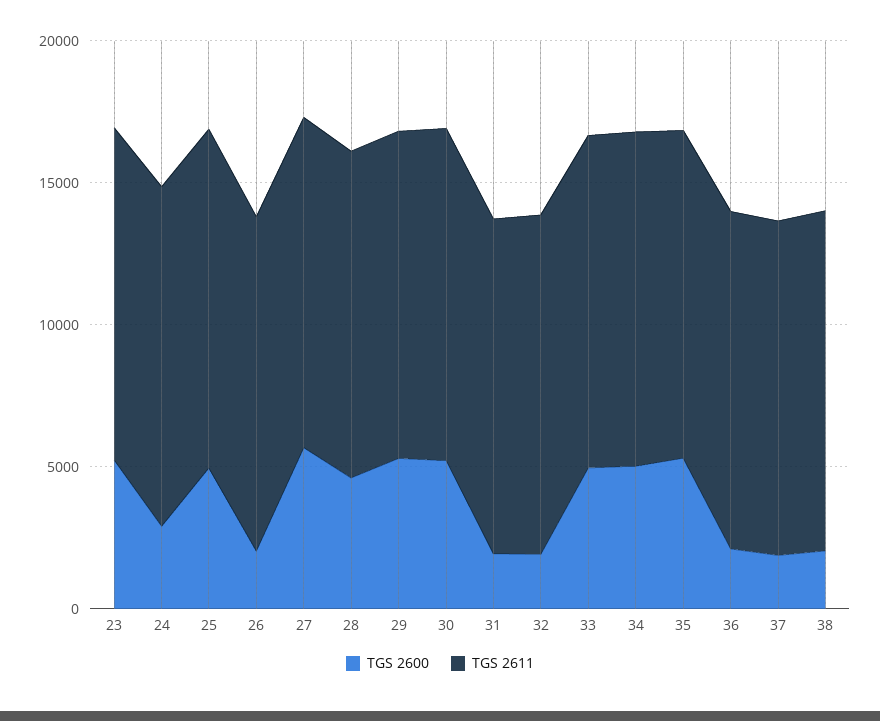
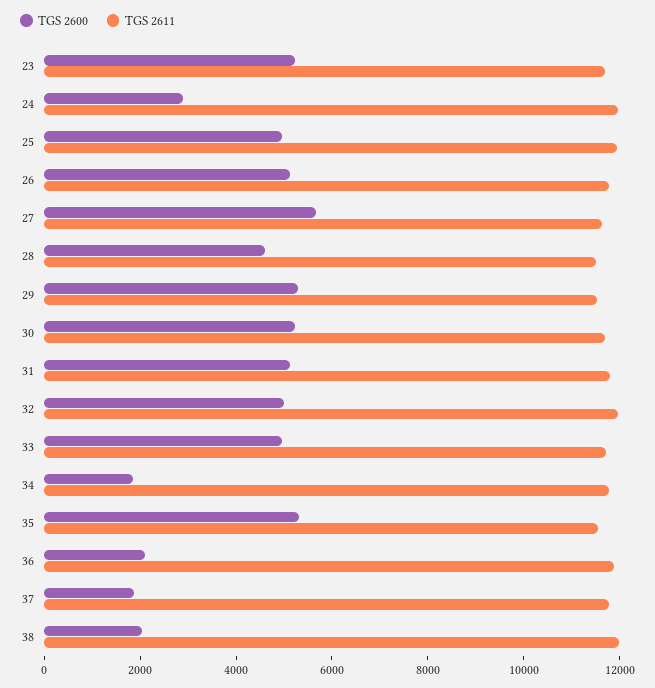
  {
    "TGS 2600": {
      "23": 5000,
      "24": 3000,
      "25": 5000,
-     "26": 2000,
+     "26": 5000,
      "27": 5500,
      "28": 4500,
      "29": 5500,
      "30": 5000,
-     "31": 2000,
+     "31": 5000,
-     "32": 2000,
+     "32": 5000,
      "33": 5000,
-     "34": 5000,
+     "34": 2000,
      "35": 5500,
      "36": 2000,
      "37": 2000,
      "38": 2000
    },
    "TGS 2611": {
      "23": 11500,
      "24": 12000,
      "25": 12000,
      "26": 12000,
      "27": 11500,
      "28": 11500,
      "29": 11500,
      "30": 11500,
      "31": 12000,
      "32": 12000,
      "33": 11500,
      "34": 12000,
      "35": 11500,
      "36": 12000,
      "37": 12000,
      "38": 12000
    }
  }

